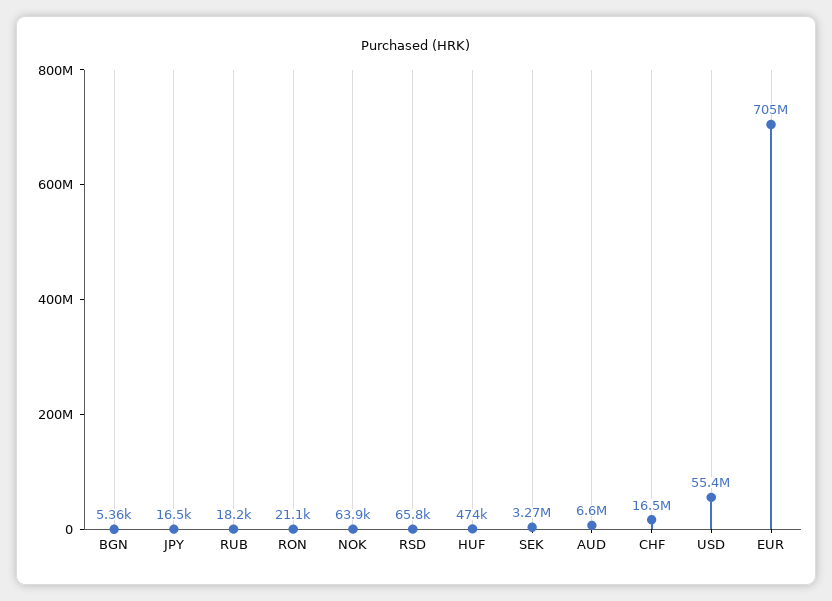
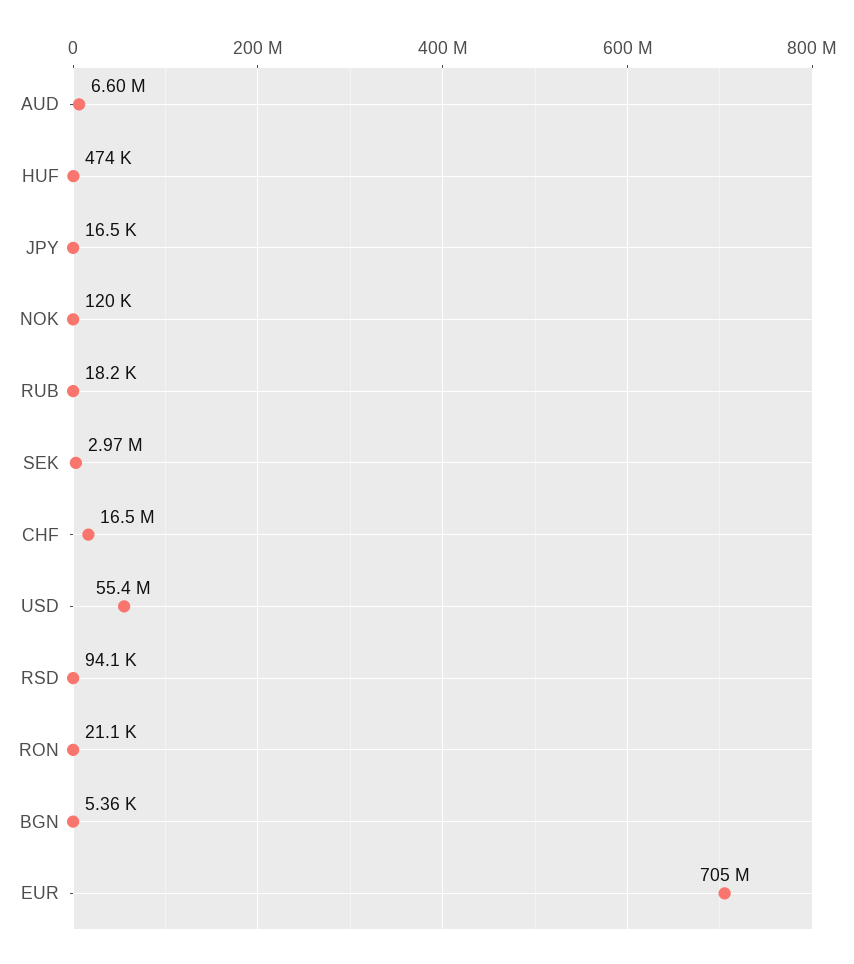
  {
    "BGN": 5360,
    "JPY": 16500,
    "RUB": 18200,
    "RON": 21100,
-   "NOK": 63900,
+   "NOK": 120000,
-   "RSD": 65800,
+   "RSD": 94100,
    "HUF": 474000,
-   "SEK": 3270000,
+   "SEK": 2970000,
    "AUD": 6600000,
    "CHF": 16500000,
    "USD": 55400000,
    "EUR": 705000000
  }

